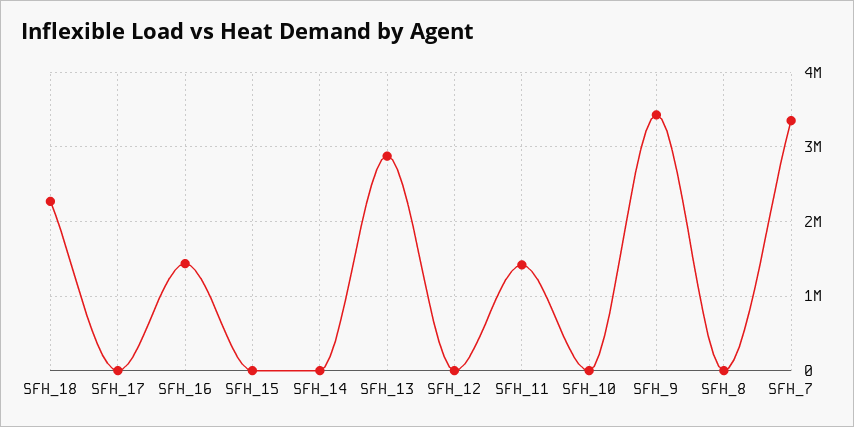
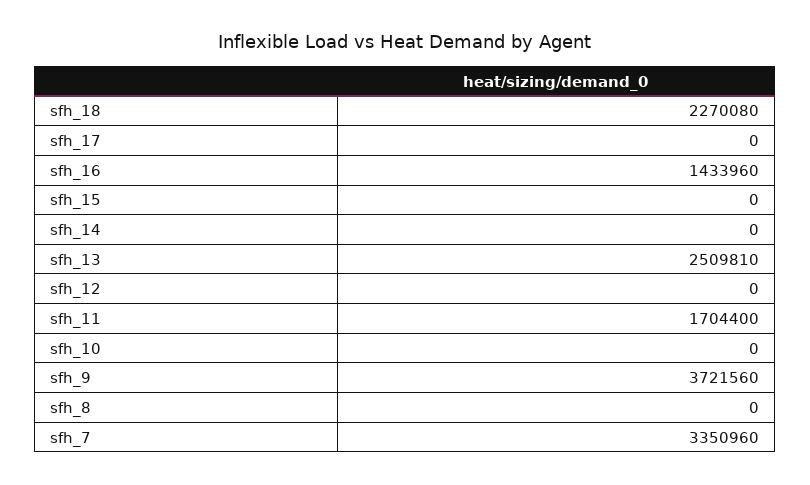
  {
    "SFH_18": 2270080,
    "SFH_17": 0,
    "SFH_16": 1433960,
    "SFH_15": 0,
    "SFH_14": 0,
-   "SFH_13": 2900000,
+   "SFH_13": 2509810,
    "SFH_12": 0,
-   "SFH_11": 1400000,
+   "SFH_11": 1704400,
    "SFH_10": 0,
-   "SFH_9": 3400000,
+   "SFH_9": 3721560,
    "SFH_8": 0,
    "SFH_7": 3350960
  }

